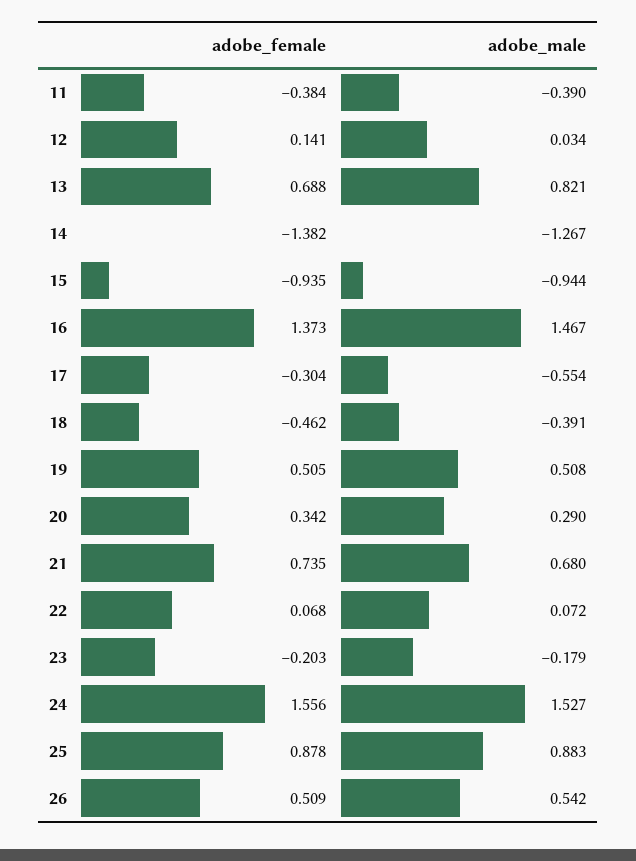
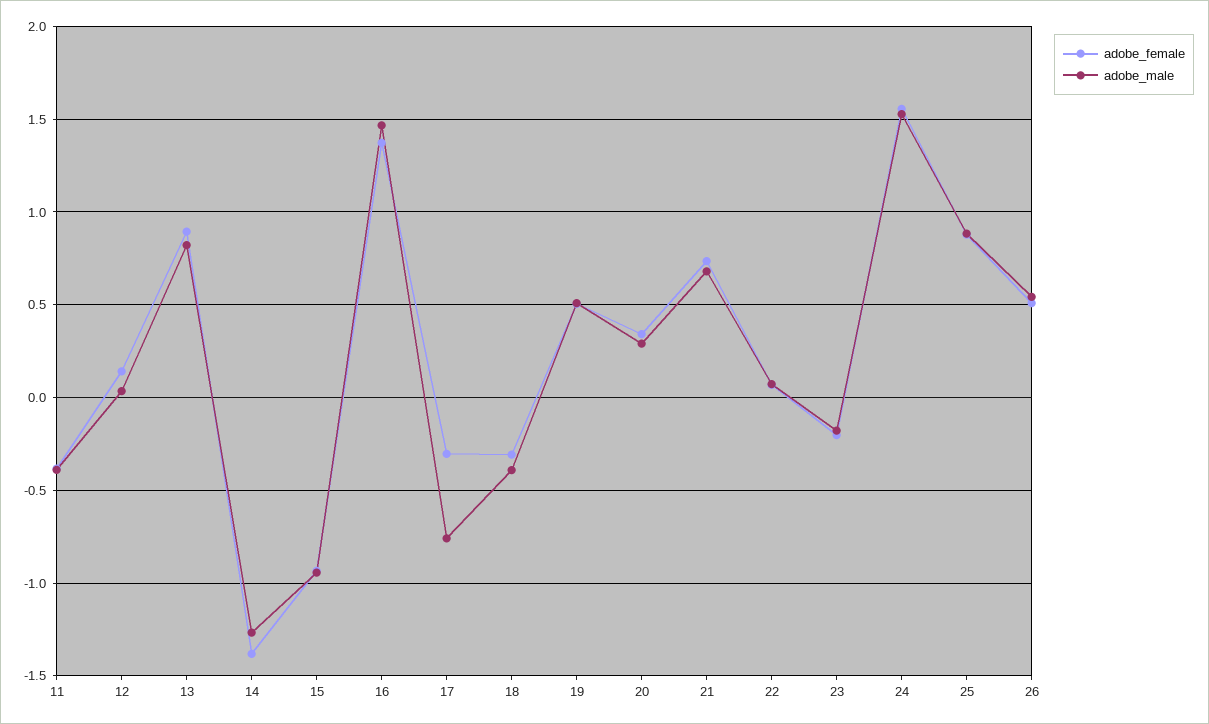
  {
    "adobe_female": {
      "11": -0.384,
      "12": 0.141,
-     "13": 0.688,
+     "13": 0.9,
      "14": -1.382,
      "15": -0.935,
      "16": 1.373,
      "17": -0.304,
-     "18": -0.462,
+     "18": -0.3,
      "19": 0.505,
      "20": 0.342,
      "21": 0.735,
      "22": 0.068,
      "23": -0.203,
      "24": 1.556,
      "25": 0.878,
      "26": 0.509
    },
    "adobe_male": {
      "11": -0.39,
      "12": 0.034,
      "13": 0.821,
      "14": -1.267,
      "15": -0.944,
      "16": 1.467,
-     "17": -0.554,
+     "17": -0.75,
      "18": -0.391,
      "19": 0.508,
      "20": 0.29,
      "21": 0.68,
      "22": 0.072,
      "23": -0.179,
      "24": 1.527,
      "25": 0.883,
      "26": 0.542
    }
  }

